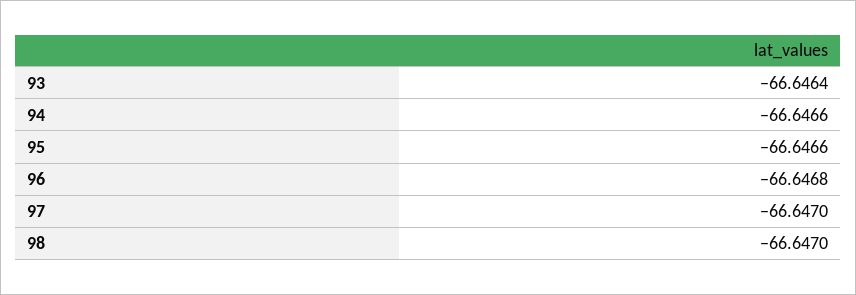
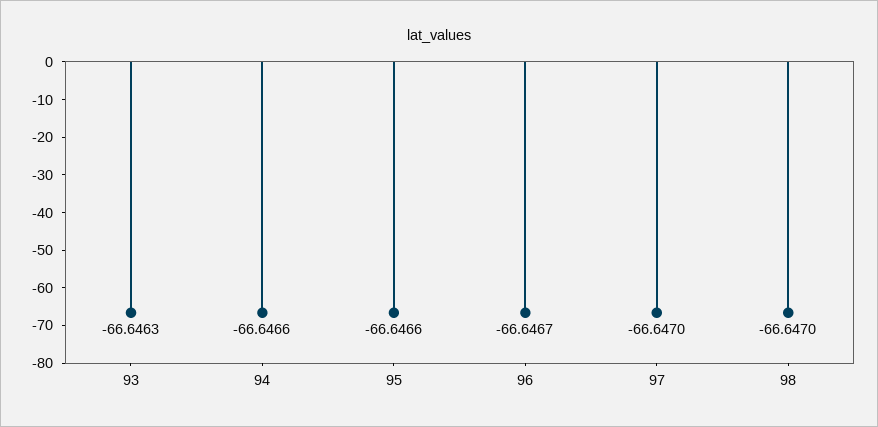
  {
-   "93": -66.6464,
+   "93": -66.6463,
    "94": -66.6466,
    "95": -66.6466,
-   "96": -66.6468,
+   "96": -66.6467,
    "97": -66.647,
    "98": -66.647
  }

